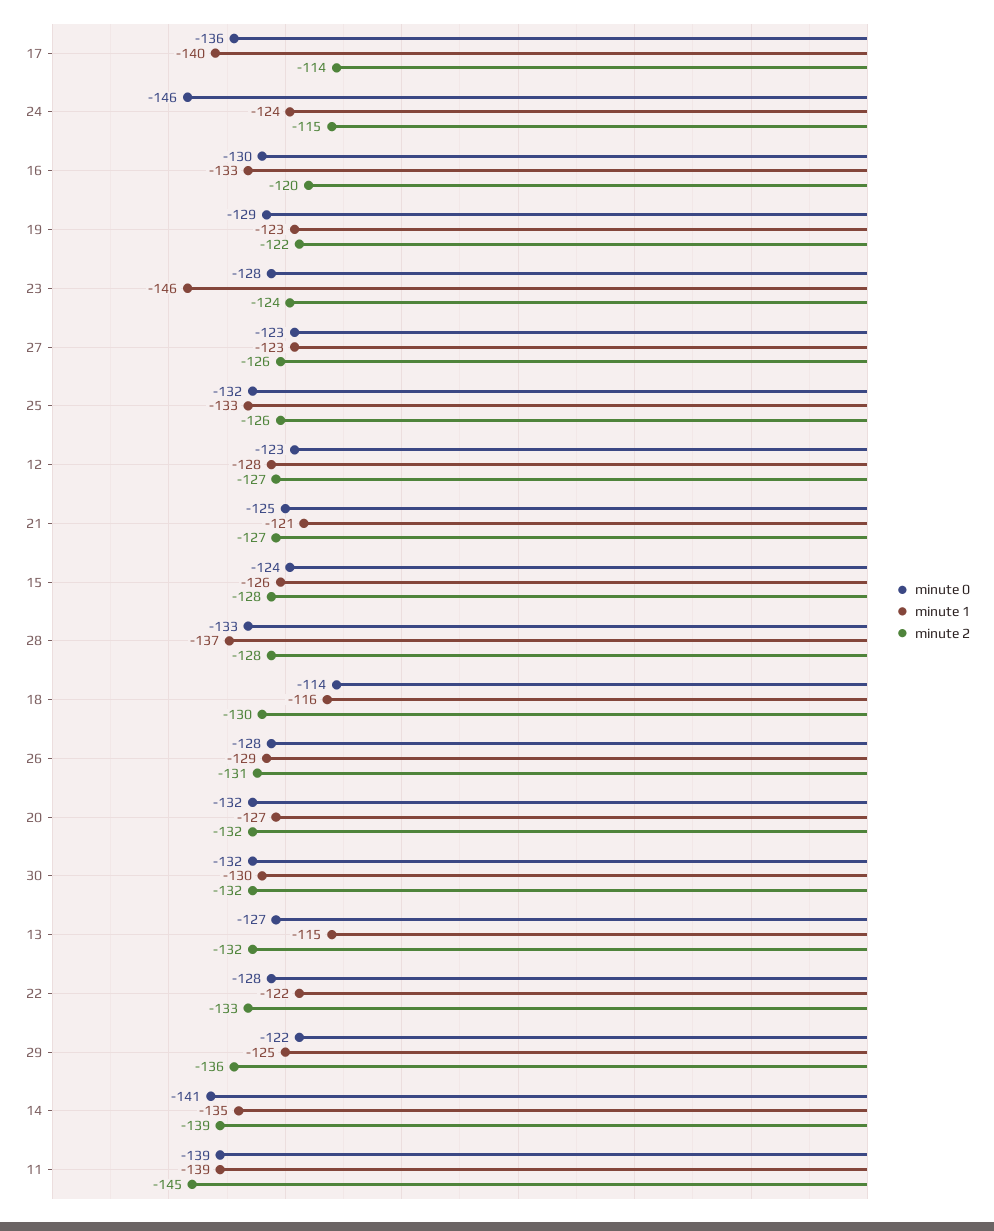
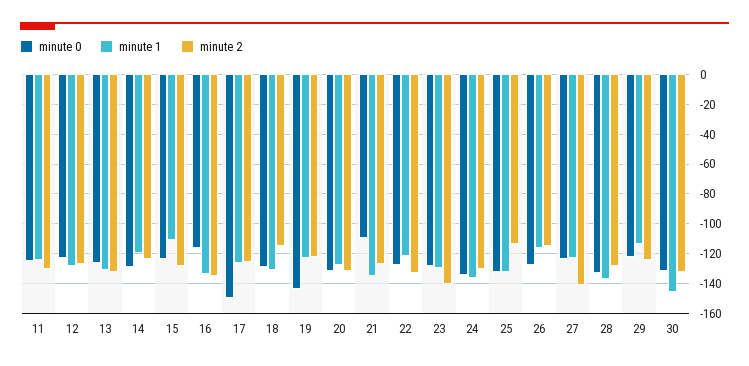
  {
    "minute 0": {
-     "17": -136,
+     "17": -150,
-     "24": -146,
+     "24": -135,
-     "16": -130,
+     "16": -115,
-     "19": -129,
+     "19": -145,
      "23": -128,
      "27": -123,
      "25": -132,
      "12": -123,
-     "21": -125,
+     "21": -110,
      "15": -124,
      "28": -133,
-     "18": -114,
+     "18": -130,
      "26": -128,
      "20": -132,
      "30": -132,
      "13": -127,
      "22": -128,
      "29": -122,
-     "14": -141,
+     "14": -130,
-     "11": -139
+     "11": -125
    },
    "minute 1": {
-     "17": -140,
+     "17": -125,
-     "24": -124,
+     "24": -135,
      "16": -133,
      "19": -123,
-     "23": -146,
+     "23": -130,
      "27": -123,
      "25": -133,
      "12": -128,
-     "21": -121,
+     "21": -135,
-     "15": -126,
+     "15": -110,
      "28": -137,
-     "18": -116,
+     "18": -130,
-     "26": -129,
+     "26": -115,
      "20": -127,
-     "30": -130,
+     "30": -145,
-     "13": -115,
+     "13": -130,
      "22": -122,
-     "29": -125,
+     "29": -115,
-     "14": -135,
+     "14": -120,
-     "11": -139
+     "11": -125
    },
    "minute 2": {
-     "17": -114,
+     "17": -125,
-     "24": -115,
+     "24": -130,
-     "16": -120,
+     "16": -135,
      "19": -122,
-     "23": -124,
+     "23": -140,
-     "27": -126,
+     "27": -140,
-     "25": -126,
+     "25": -115,
      "12": -127,
      "21": -127,
      "15": -128,
      "28": -128,
-     "18": -130,
+     "18": -115,
-     "26": -131,
+     "26": -115,
      "20": -132,
      "30": -132,
      "13": -132,
      "22": -133,
-     "29": -136,
+     "29": -125,
-     "14": -139,
+     "14": -125,
-     "11": -145
+     "11": -130
    }
  }

